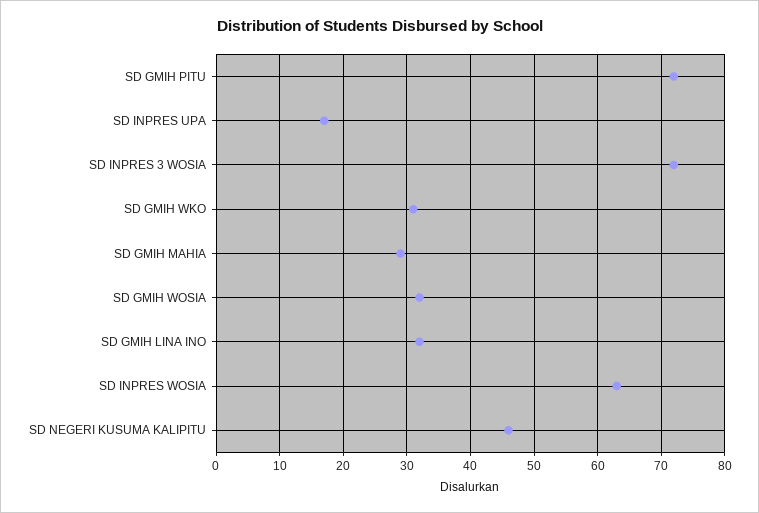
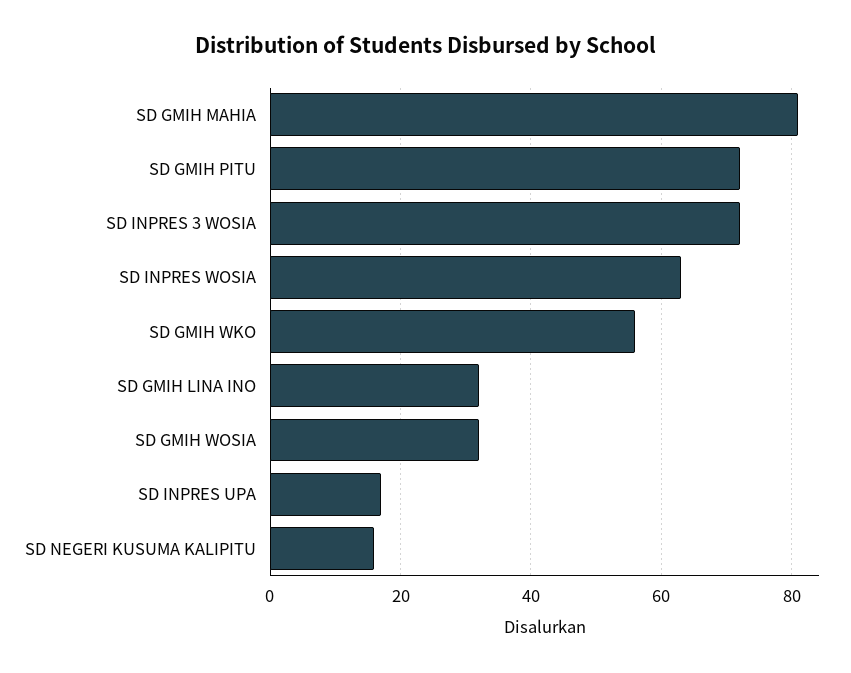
  {
    "SD GMIH PITU": 72,
    "SD INPRES UPA": 17,
    "SD INPRES 3 WOSIA": 72,
-   "SD GMIH WKO": 31,
+   "SD GMIH WKO": 55,
-   "SD GMIH MAHIA": 29,
+   "SD GMIH MAHIA": 80,
    "SD GMIH WOSIA": 32,
    "SD GMIH LINA INO": 32,
    "SD INPRES WOSIA": 63,
-   "SD NEGERI KUSUMA KALIPITU": 46
+   "SD NEGERI KUSUMA KALIPITU": 15
  }

